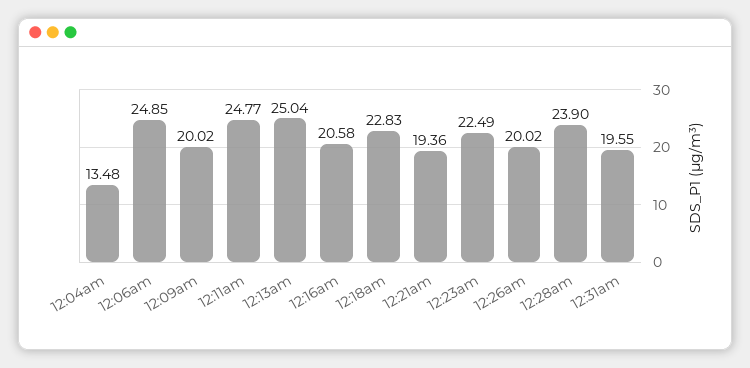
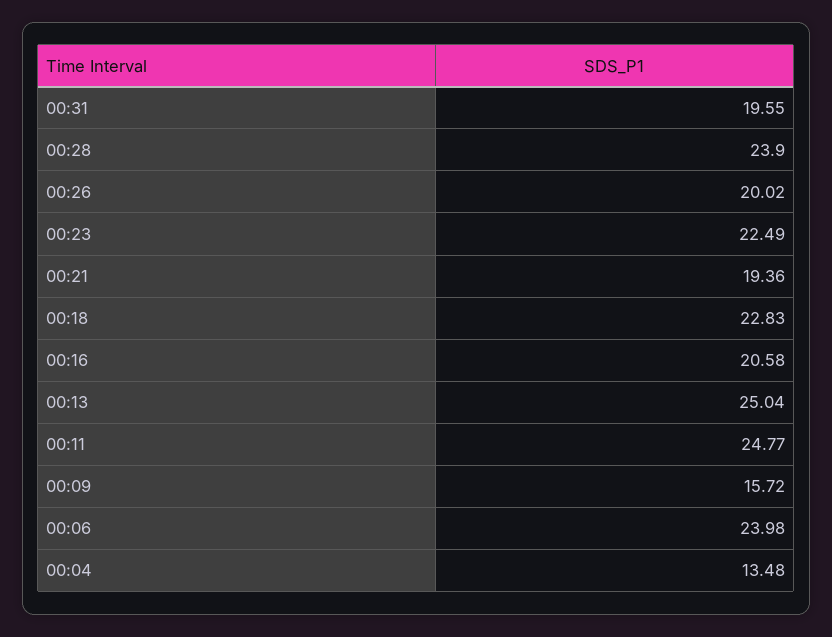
  {
    "12:04am": 13.48,
-   "12:06am": 24.85,
+   "12:06am": 23.98,
-   "12:09am": 20.02,
+   "12:09am": 15.72,
    "12:11am": 24.77,
    "12:13am": 25.04,
    "12:16am": 20.58,
    "12:18am": 22.83,
    "12:21am": 19.36,
    "12:23am": 22.49,
    "12:26am": 20.02,
    "12:28am": 23.9,
    "12:31am": 19.55
  }

